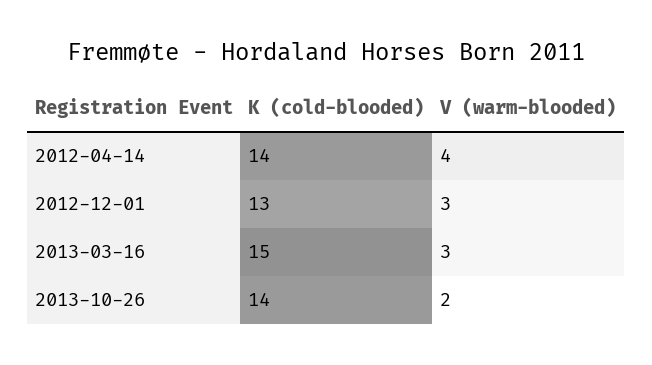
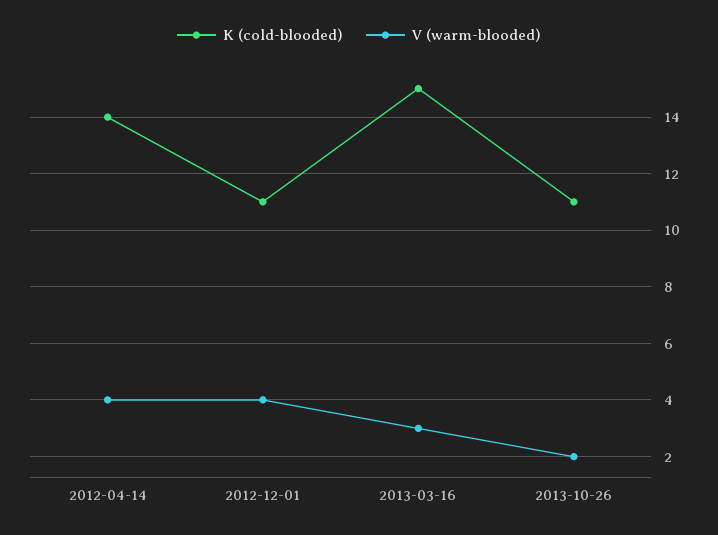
  {
    "K (cold-blooded)": {
      "2012-04-14": 14,
-     "2012-12-01": 13,
+     "2012-12-01": 11,
      "2013-03-16": 15,
-     "2013-10-26": 14
+     "2013-10-26": 11
    },
    "V (warm-blooded)": {
      "2012-04-14": 4,
-     "2012-12-01": 3,
+     "2012-12-01": 4,
      "2013-03-16": 3,
      "2013-10-26": 2
    }
  }

